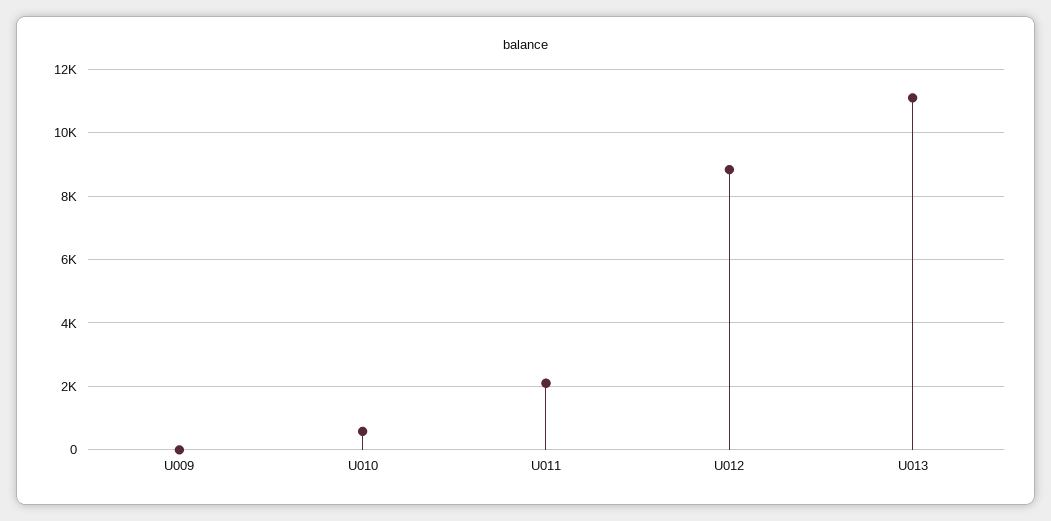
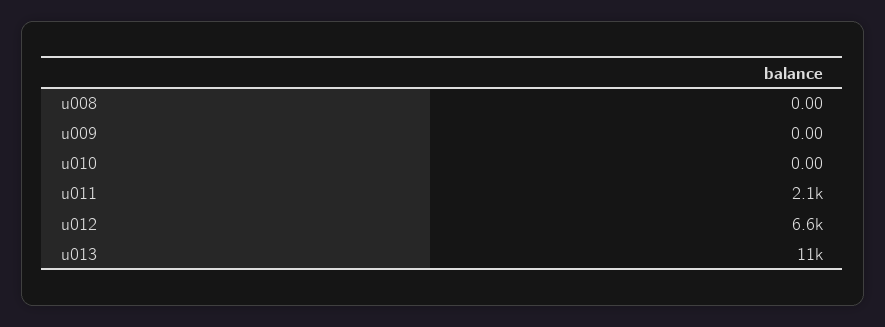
  {
    "U009": 0,
-   "U010": 600,
+   "U010": 0,
    "U011": 2100,
-   "U012": 8800,
+   "U012": 6600,
-   "U013": 11000
+   "U013": 11000,
+   "u008": 0
  }

